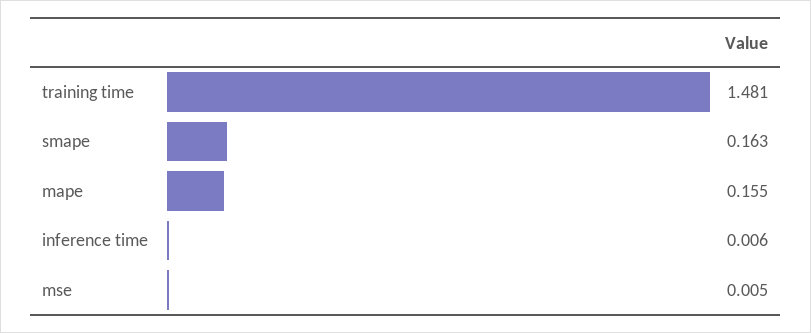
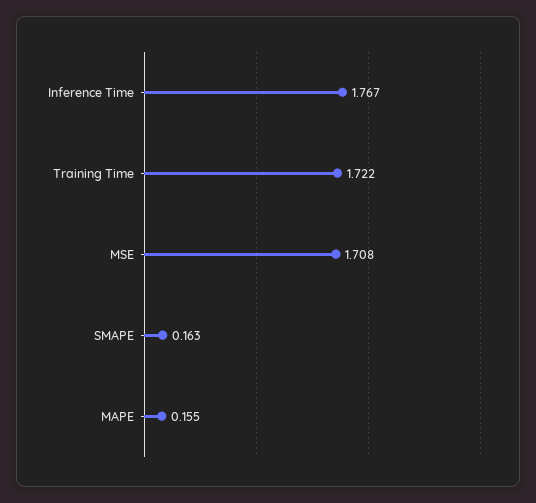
  {
-   "training time": 1.481,
+   "training time": 1.722,
    "smape": 0.163,
    "mape": 0.155,
-   "inference time": 0.006,
+   "inference time": 1.767,
-   "mse": 0.005
+   "mse": 1.708
  }

